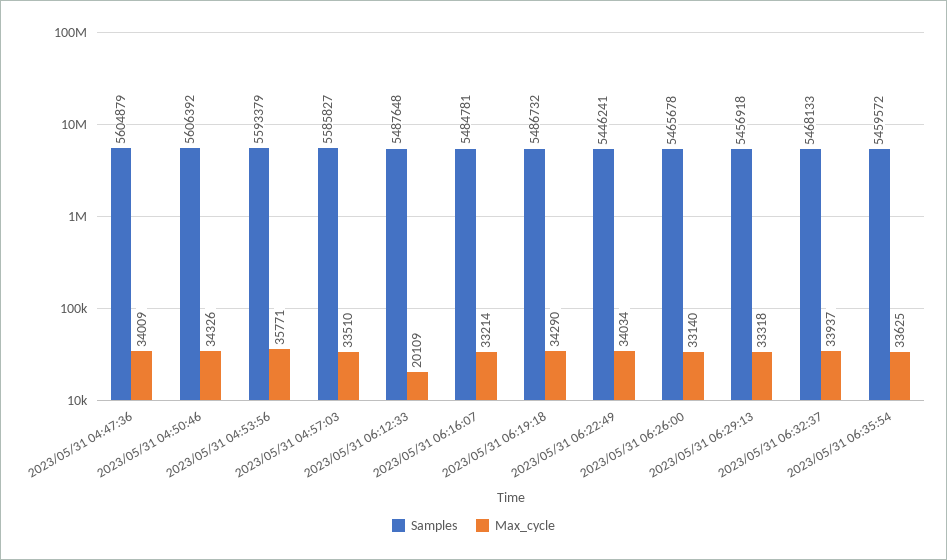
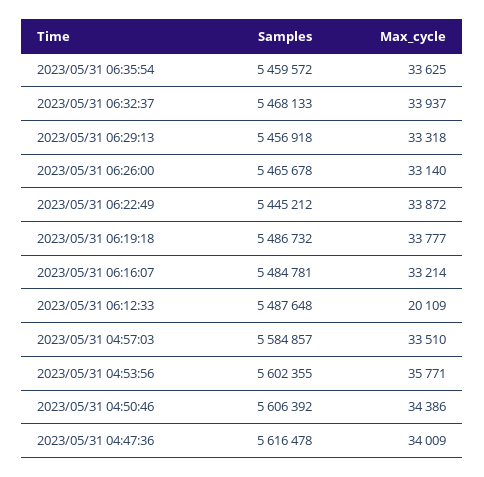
  {
    "Samples": {
-     "2023/05/31 04:47:36": 5604879,
+     "2023/05/31 04:47:36": 5616478,
      "2023/05/31 04:50:46": 5606392,
-     "2023/05/31 04:53:56": 5593379,
+     "2023/05/31 04:53:56": 5602355,
-     "2023/05/31 04:57:03": 5585827,
+     "2023/05/31 04:57:03": 5584857,
      "2023/05/31 06:12:33": 5487648,
      "2023/05/31 06:16:07": 5484781,
      "2023/05/31 06:19:18": 5486732,
-     "2023/05/31 06:22:49": 5446241,
+     "2023/05/31 06:22:49": 5445212,
      "2023/05/31 06:26:00": 5465678,
      "2023/05/31 06:29:13": 5456918,
      "2023/05/31 06:32:37": 5468133,
      "2023/05/31 06:35:54": 5459572
    },
    "Max_cycle": {
      "2023/05/31 04:47:36": 34009,
-     "2023/05/31 04:50:46": 34326,
+     "2023/05/31 04:50:46": 34386,
      "2023/05/31 04:53:56": 35771,
      "2023/05/31 04:57:03": 33510,
      "2023/05/31 06:12:33": 20109,
      "2023/05/31 06:16:07": 33214,
-     "2023/05/31 06:19:18": 34290,
+     "2023/05/31 06:19:18": 33777,
-     "2023/05/31 06:22:49": 34034,
+     "2023/05/31 06:22:49": 33872,
      "2023/05/31 06:26:00": 33140,
      "2023/05/31 06:29:13": 33318,
      "2023/05/31 06:32:37": 33937,
      "2023/05/31 06:35:54": 33625
    }
  }

